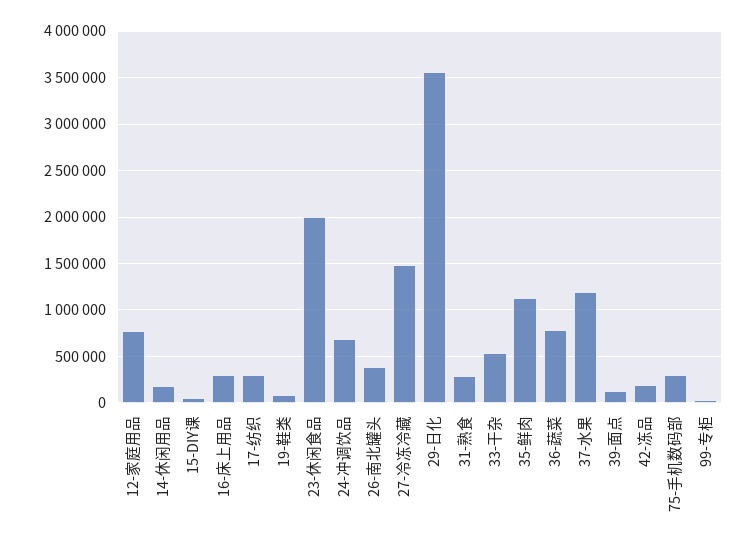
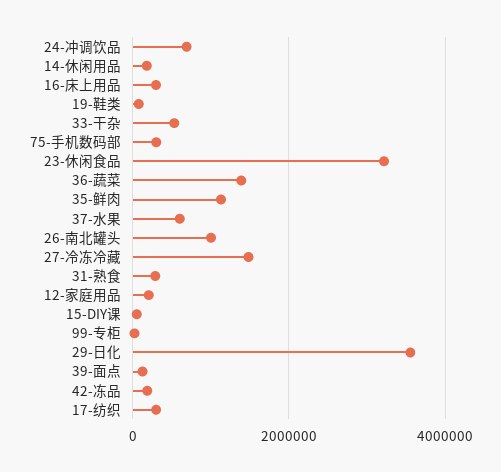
  {
-   "12-家庭用品": 800000,
+   "12-家庭用品": 200000,
    "14-休闲用品": 200000,
    "15-DIY课": 100000,
    "16-床上用品": 300000,
    "17-纺织": 300000,
    "19-鞋类": 100000,
-   "23-休闲食品": 2000000,
+   "23-休闲食品": 3200000,
    "24-冲调饮品": 700000,
-   "26-南北罐头": 400000,
+   "26-南北罐头": 1000000,
    "27-冷冻冷藏": 1500000,
    "29-日化": 3600000,
    "31-熟食": 300000,
    "33-干杂": 500000,
    "35-鲜肉": 1100000,
-   "36-蔬菜": 800000,
+   "36-蔬菜": 1400000,
-   "37-水果": 1200000,
+   "37-水果": 600000,
    "39-面点": 100000,
    "42-冻品": 200000,
    "75-手机数码部": 300000,
    "99-专柜": 0
  }

